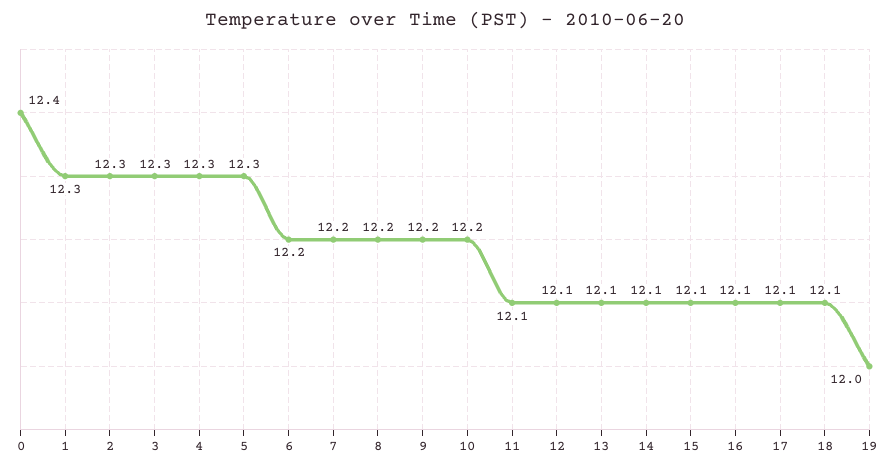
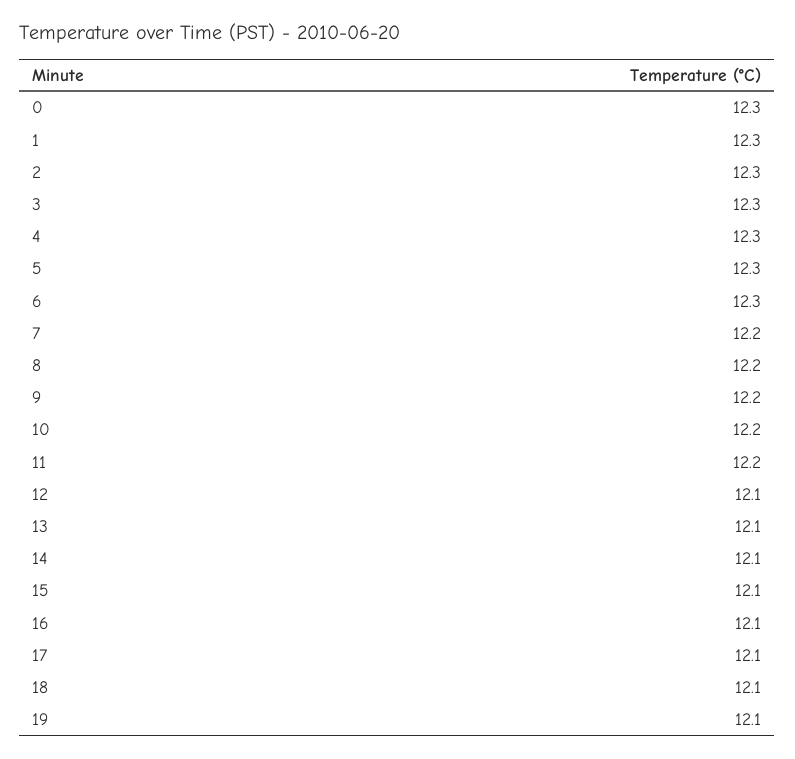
  {
-   "0": 12.4,
+   "0": 12.3,
    "1": 12.3,
    "2": 12.3,
    "3": 12.3,
    "4": 12.3,
    "5": 12.3,
-   "6": 12.2,
+   "6": 12.3,
    "7": 12.2,
    "8": 12.2,
    "9": 12.2,
    "10": 12.2,
-   "11": 12.1,
+   "11": 12.2,
    "12": 12.1,
    "13": 12.1,
    "14": 12.1,
    "15": 12.1,
    "16": 12.1,
    "17": 12.1,
    "18": 12.1,
-   "19": 12
+   "19": 12.1
  }

